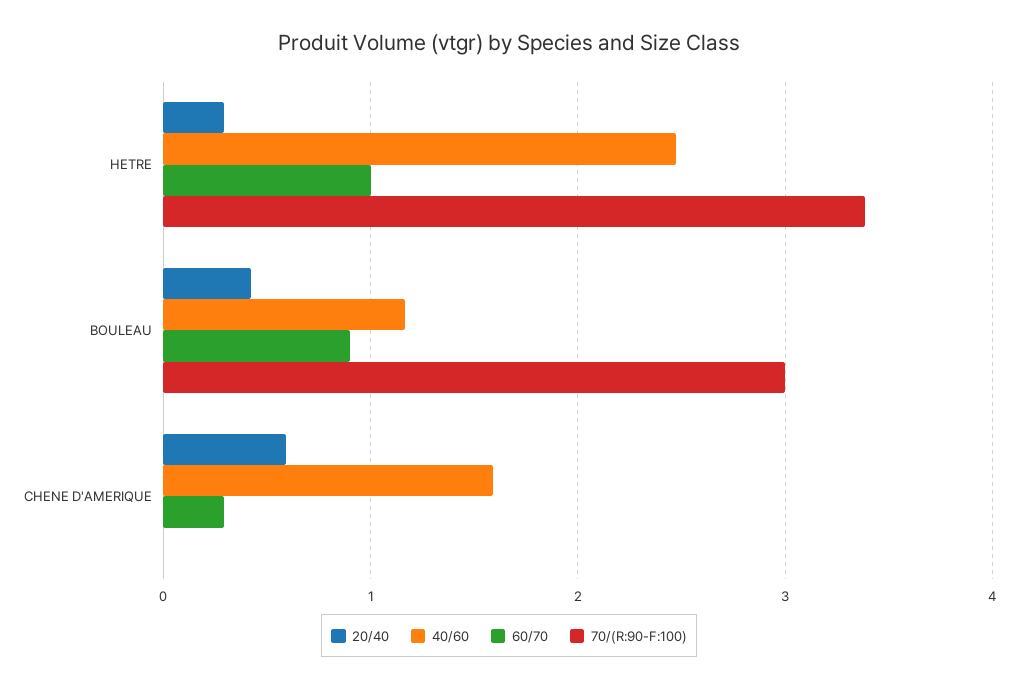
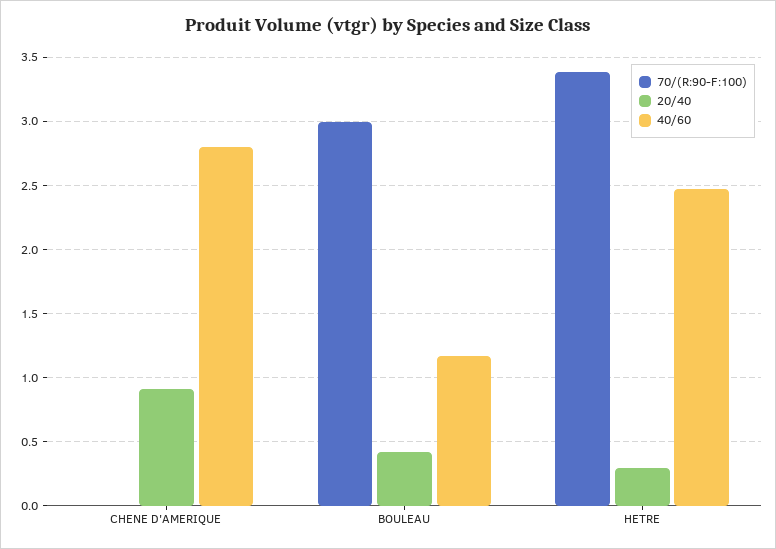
  {
    "20/40": {
      "HETRE": 0.3,
      "BOULEAU": 0.4,
-     "CHENE D'AMERIQUE": 0.6
+     "CHENE D'AMERIQUE": 0.9
    },
    "40/60": {
      "HETRE": 2.45,
      "BOULEAU": 1.15,
-     "CHENE D'AMERIQUE": 1.6
+     "CHENE D'AMERIQUE": 2.8
    },
-   "60/70": {
-     "HETRE": 1,
-     "BOULEAU": 0.9,
-     "CHENE D'AMERIQUE": 0.3
-   },
    "70/(R:90-F:100)": {
      "HETRE": 3.4,
      "BOULEAU": 3,
      "CHENE D'AMERIQUE": 0
    }
  }

